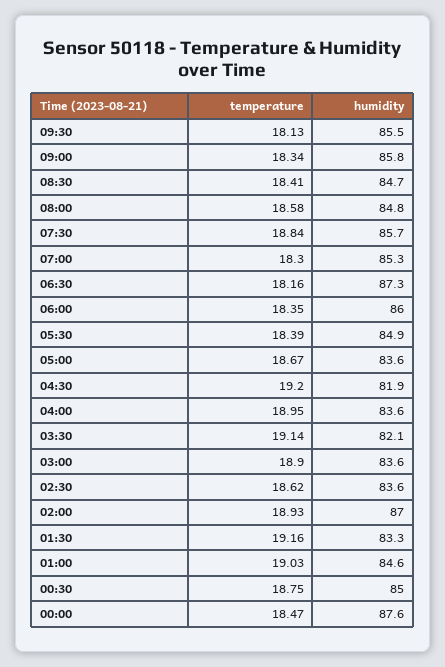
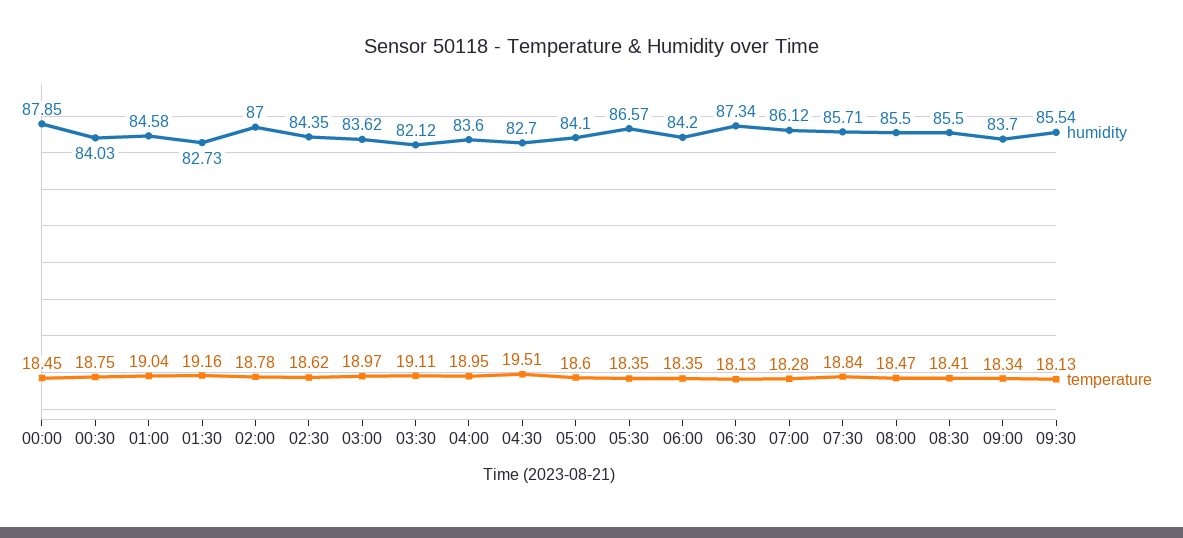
  {
    "temperature": {
      "09:30": 18.13,
      "09:00": 18.34,
      "08:30": 18.41,
-     "08:00": 18.58,
+     "08:00": 18.47,
      "07:30": 18.84,
-     "07:00": 18.3,
+     "07:00": 18.28,
-     "06:30": 18.16,
+     "06:30": 18.13,
      "06:00": 18.35,
-     "05:30": 18.39,
+     "05:30": 18.35,
-     "05:00": 18.67,
+     "05:00": 18.6,
-     "04:30": 19.2,
+     "04:30": 19.51,
      "04:00": 18.95,
-     "03:30": 19.14,
+     "03:30": 19.11,
-     "03:00": 18.9,
+     "03:00": 18.97,
      "02:30": 18.62,
-     "02:00": 18.93,
+     "02:00": 18.78,
      "01:30": 19.16,
-     "01:00": 19.03,
+     "01:00": 19.04,
      "00:30": 18.75,
-     "00:00": 18.47
+     "00:00": 18.45
    },
    "humidity": {
      "09:30": 85.54,
-     "09:00": 85.8,
+     "09:00": 83.7,
-     "08:30": 84.7,
+     "08:30": 85.5,
-     "08:00": 84.8,
+     "08:00": 85.5,
      "07:30": 85.71,
-     "07:00": 85.3,
+     "07:00": 86.12,
      "06:30": 87.34,
-     "06:00": 86,
+     "06:00": 84.2,
-     "05:30": 84.9,
+     "05:30": 86.57,
-     "05:00": 83.6,
+     "05:00": 84.1,
-     "04:30": 81.9,
+     "04:30": 82.7,
      "04:00": 83.6,
      "03:30": 82.12,
      "03:00": 83.62,
-     "02:30": 83.6,
+     "02:30": 84.35,
      "02:00": 87,
-     "01:30": 83.3,
+     "01:30": 82.73,
      "01:00": 84.58,
-     "00:30": 85,
+     "00:30": 84.03,
-     "00:00": 87.6
+     "00:00": 87.85
    }
  }

